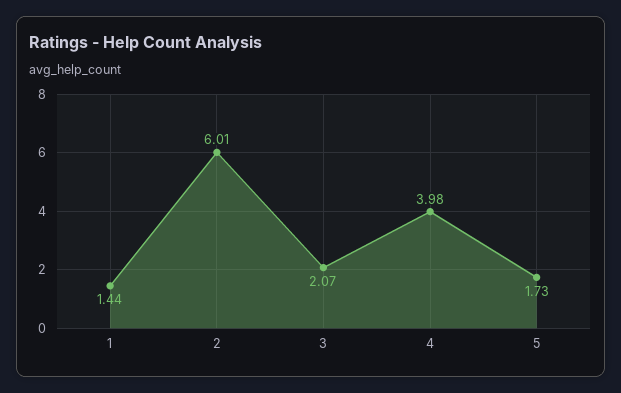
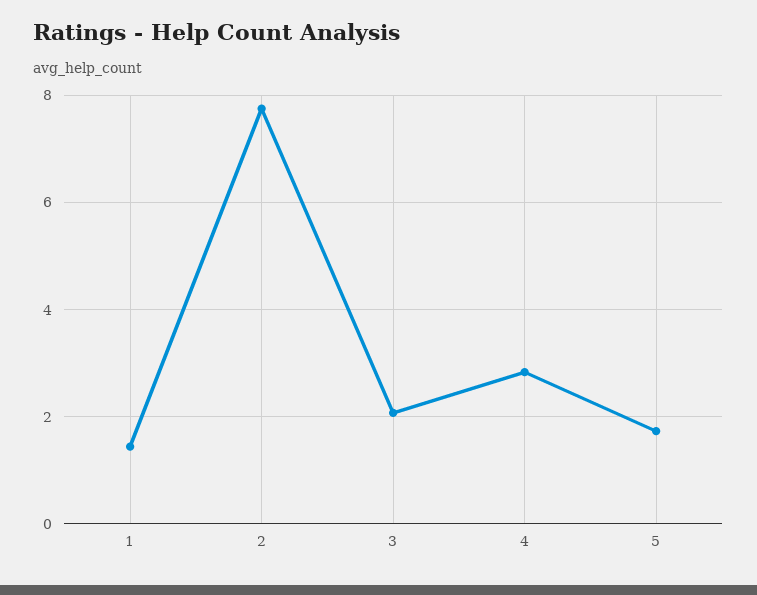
  {
    "1": 1.44,
-   "2": 6.01,
+   "2": 7.8,
    "3": 2.07,
-   "4": 3.98,
+   "4": 2.8,
    "5": 1.73
  }

